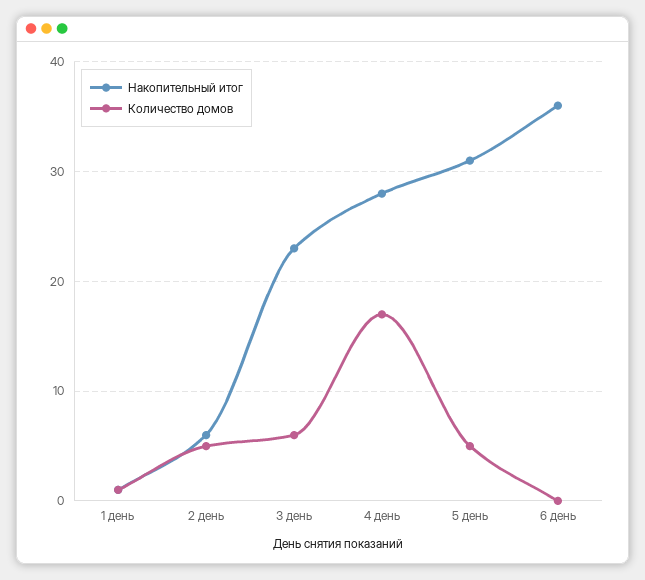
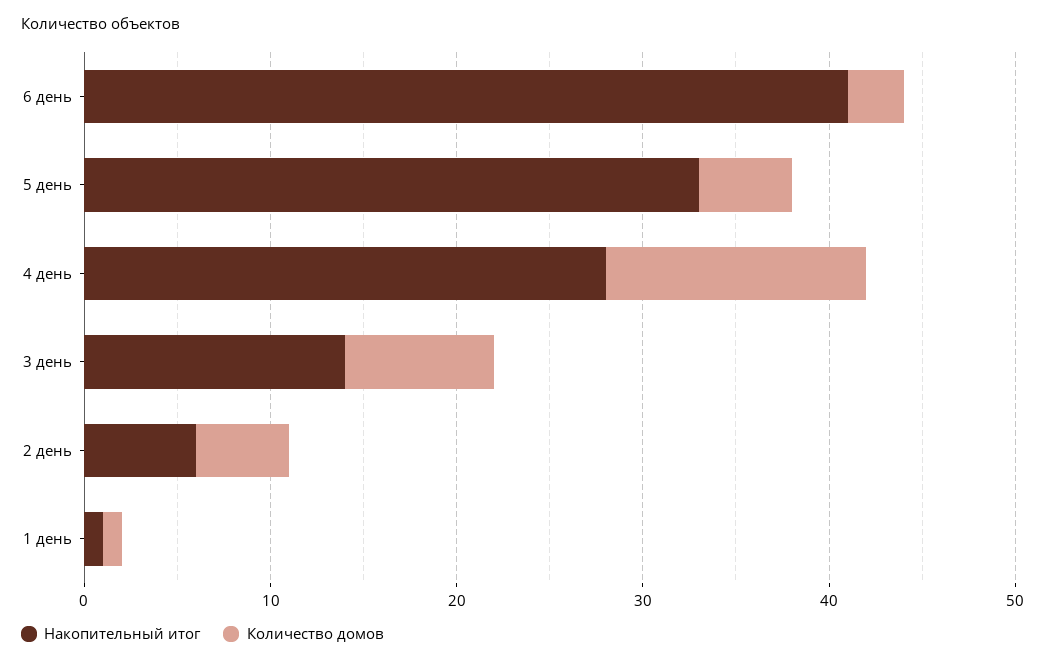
  {
    "Накопительный итог": {
      "1 день": 1,
      "2 день": 6,
-     "3 день": 23,
+     "3 день": 14,
      "4 день": 28,
-     "5 день": 31,
+     "5 день": 33,
-     "6 день": 36
+     "6 день": 41
    },
    "Количество домов": {
      "1 день": 1,
      "2 день": 5,
-     "3 день": 6,
+     "3 день": 8,
-     "4 день": 17,
+     "4 день": 14,
      "5 день": 5,
-     "6 день": 0
+     "6 день": 3
    }
  }

